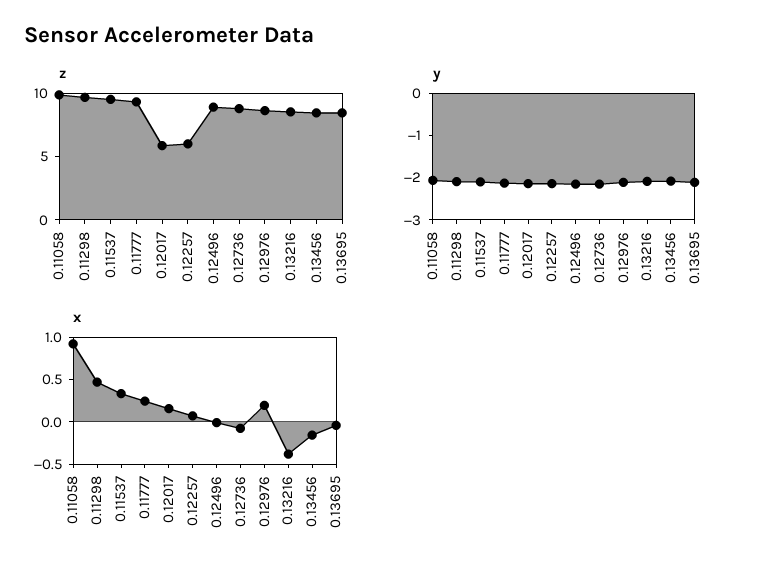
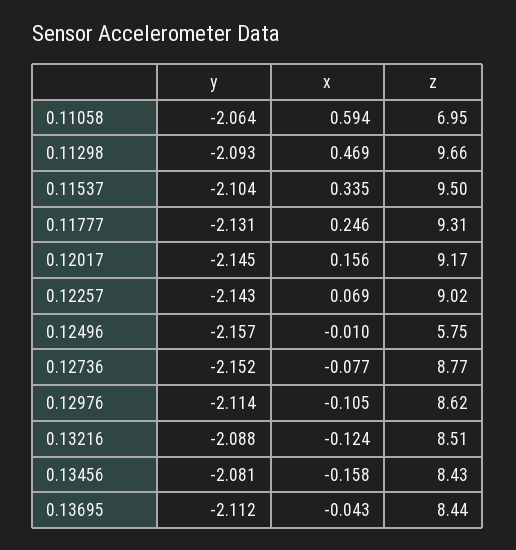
  {
    "z": {
-     "0.11058": 10,
+     "0.11058": 6.95,
      "0.11298": 9.66,
      "0.11537": 9.5,
      "0.11777": 9.31,
-     "0.12017": 6,
+     "0.12017": 9.17,
-     "0.12257": 6,
+     "0.12257": 9.02,
-     "0.12496": 9,
+     "0.12496": 5.75,
      "0.12736": 8.77,
      "0.12976": 8.62,
      "0.13216": 8.51,
      "0.13456": 8.43,
      "0.13695": 8.44
    },
    "y": {
      "0.11058": -2.064,
      "0.11298": -2.093,
      "0.11537": -2.104,
      "0.11777": -2.131,
      "0.12017": -2.145,
      "0.12257": -2.143,
      "0.12496": -2.157,
      "0.12736": -2.152,
      "0.12976": -2.114,
      "0.13216": -2.088,
      "0.13456": -2.081,
      "0.13695": -2.112
    },
    "x": {
-     "0.11058": 0.9,
+     "0.11058": 0.594,
      "0.11298": 0.469,
      "0.11537": 0.335,
      "0.11777": 0.246,
      "0.12017": 0.156,
      "0.12257": 0.069,
      "0.12496": -0.01,
      "0.12736": -0.077,
-     "0.12976": 0.2,
+     "0.12976": -0.105,
-     "0.13216": -0.4,
+     "0.13216": -0.124,
      "0.13456": -0.158,
      "0.13695": -0.043
    }
  }

